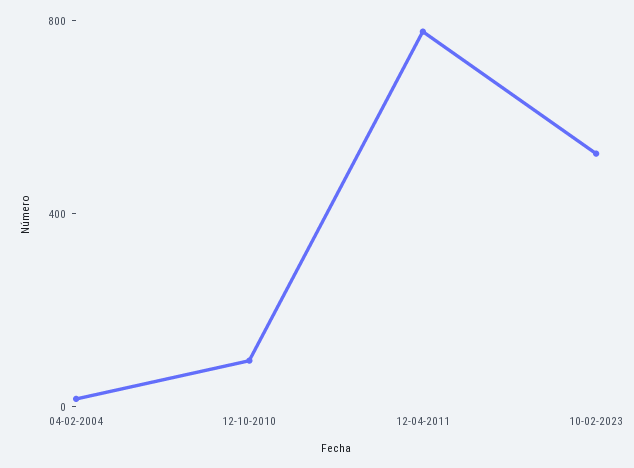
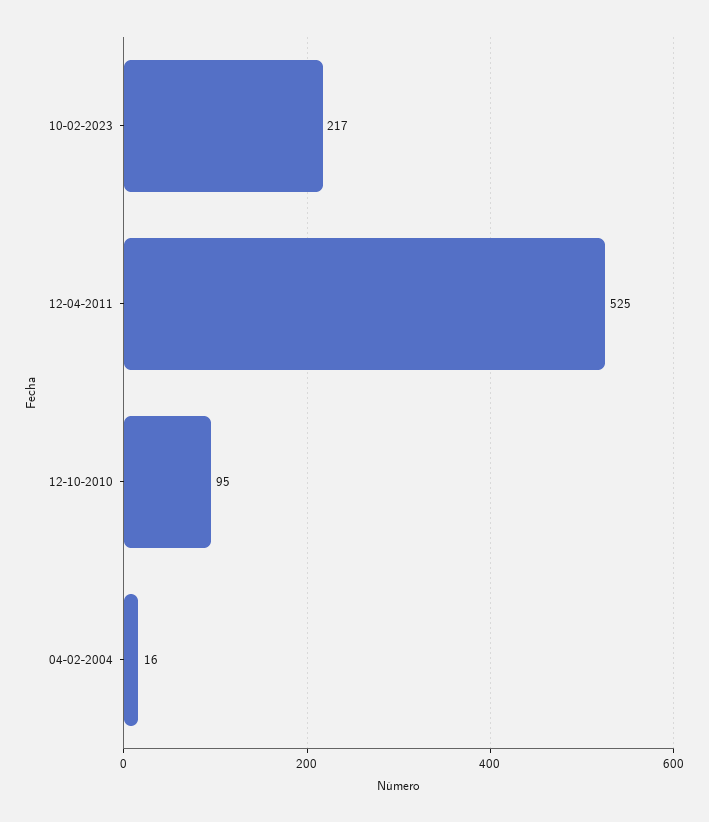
  {
    "04-02-2004": 16,
    "12-10-2010": 95,
-   "12-04-2011": 800,
+   "12-04-2011": 525,
-   "10-02-2023": 500
+   "10-02-2023": 217
  }

